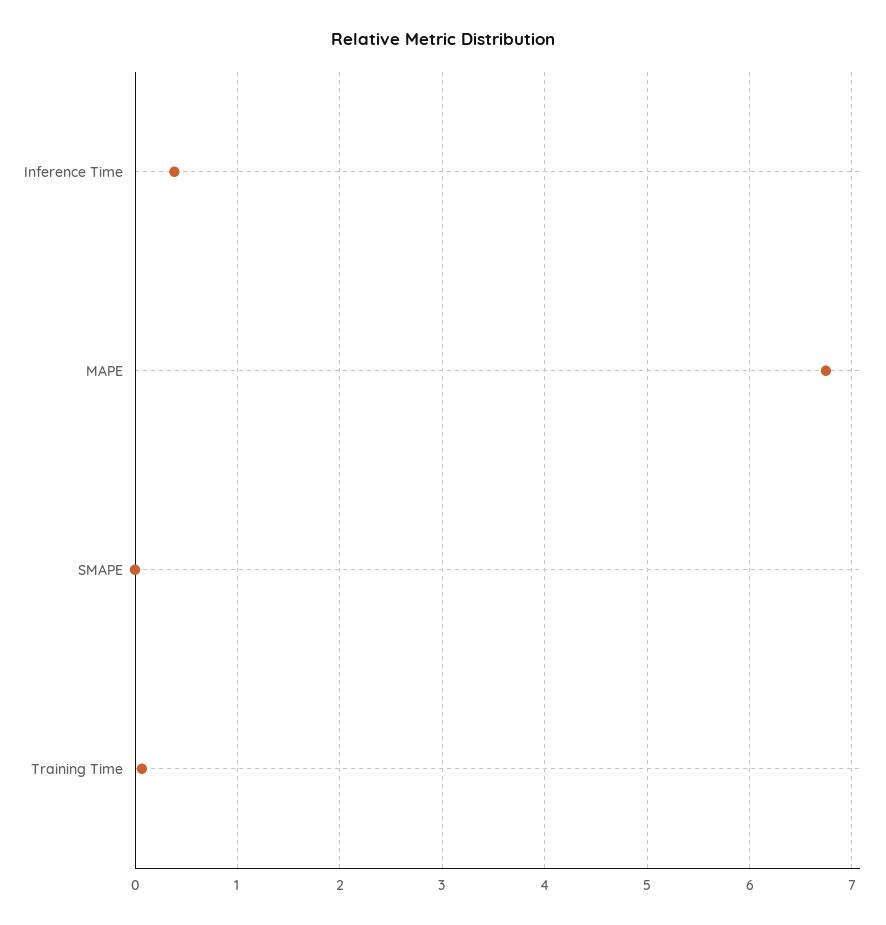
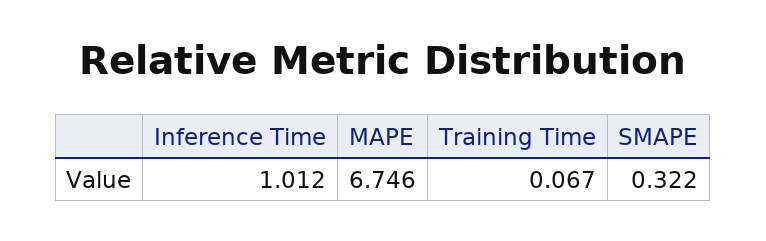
  {
-   "Inference Time": 0.4,
+   "Inference Time": 1.012,
    "MAPE": 6.746,
-   "SMAPE": 0,
+   "SMAPE": 0.322,
    "Training Time": 0.067
  }

